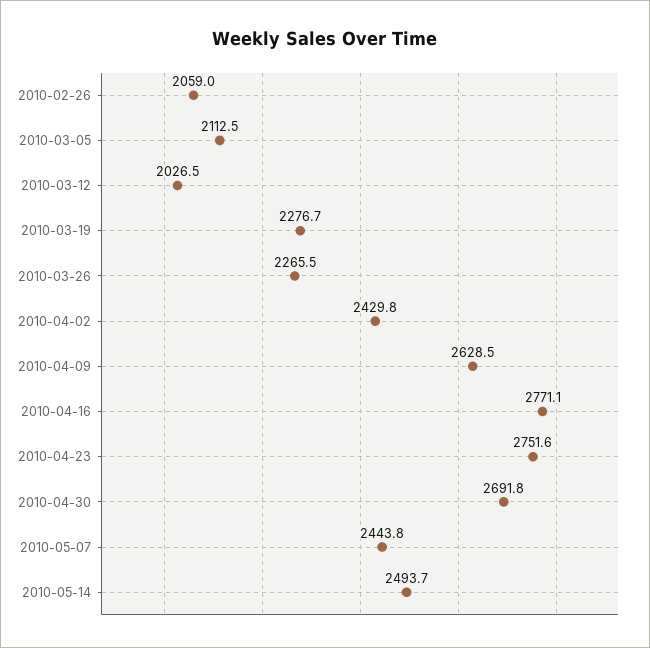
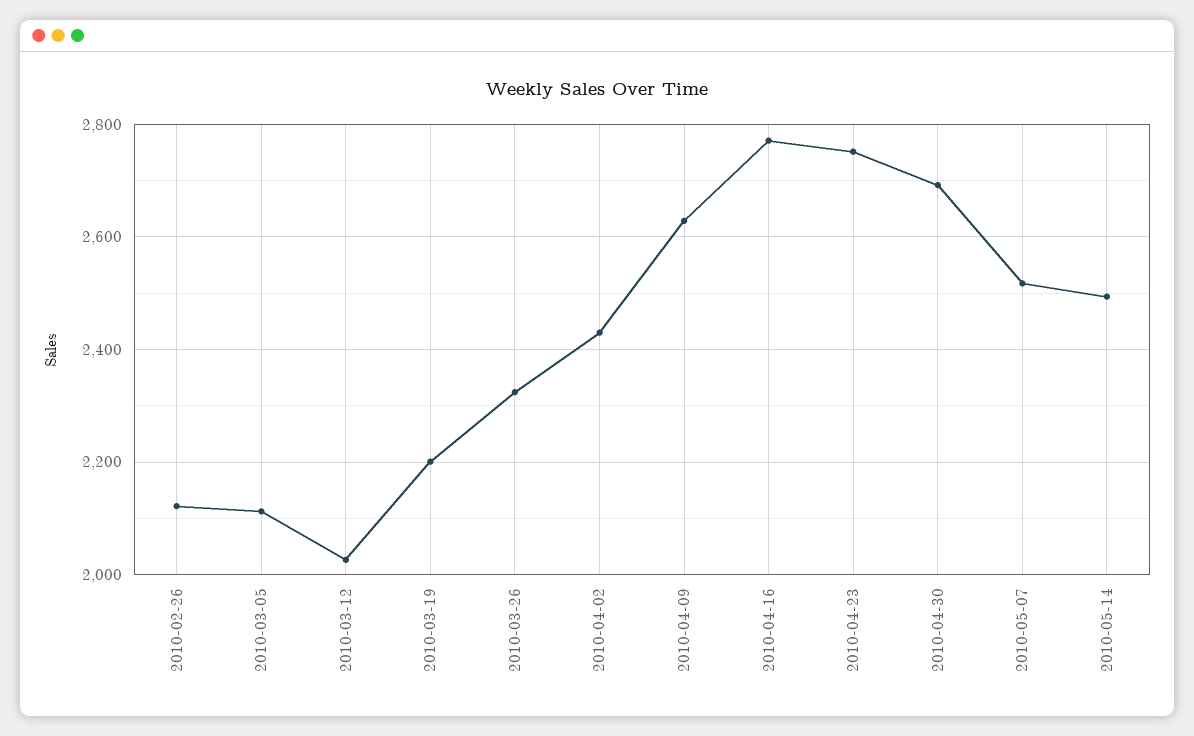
  {
-   "2010-02-26": 2059,
+   "2010-02-26": 2120,
    "2010-03-05": 2112.5,
    "2010-03-12": 2026.5,
-   "2010-03-19": 2276.7,
+   "2010-03-19": 2200,
-   "2010-03-26": 2265.5,
+   "2010-03-26": 2320,
    "2010-04-02": 2429.8,
    "2010-04-09": 2628.5,
    "2010-04-16": 2771.1,
    "2010-04-23": 2751.6,
    "2010-04-30": 2691.8,
-   "2010-05-07": 2443.8,
+   "2010-05-07": 2520,
    "2010-05-14": 2493.7
  }

